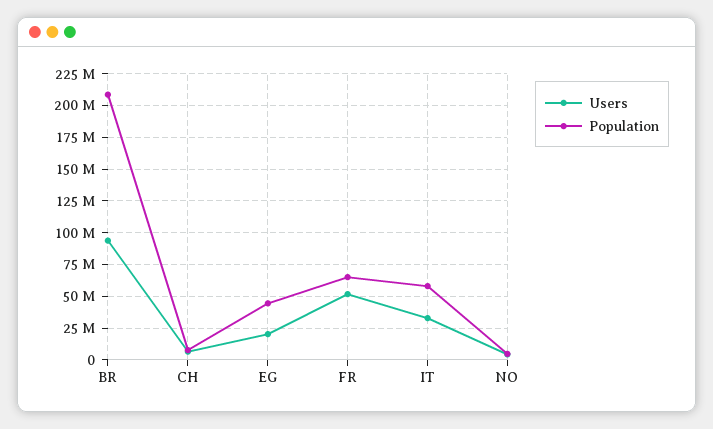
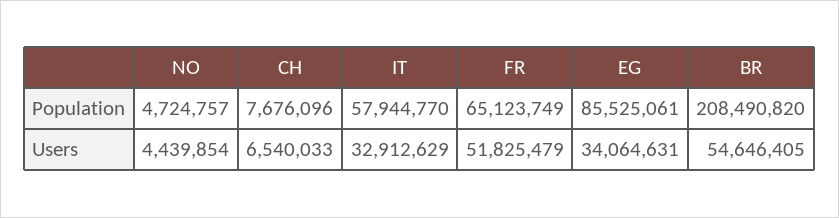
  {
    "Users": {
-     "BR": 95000000,
+     "BR": 54646405,
      "CH": 6540033,
-     "EG": 20000000,
+     "EG": 34064631,
      "FR": 51825479,
      "IT": 32912629,
      "NO": 4439854
    },
    "Population": {
      "BR": 208490820,
      "CH": 7676096,
-     "EG": 45000000,
+     "EG": 85525061,
      "FR": 65123749,
      "IT": 57944770,
      "NO": 4724757
    }
  }

